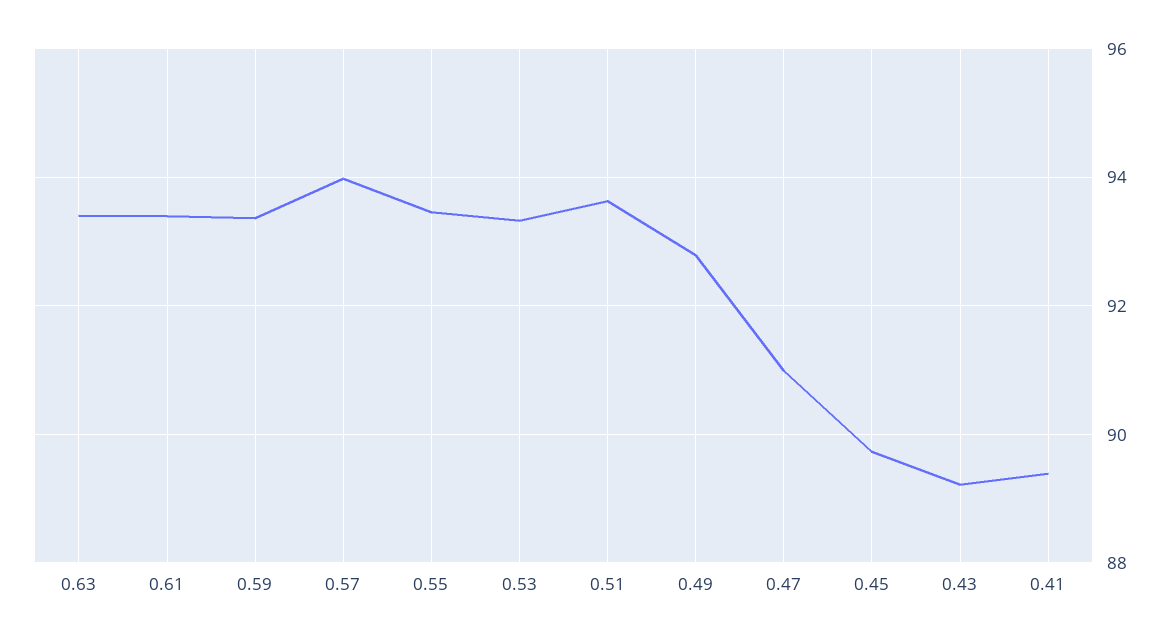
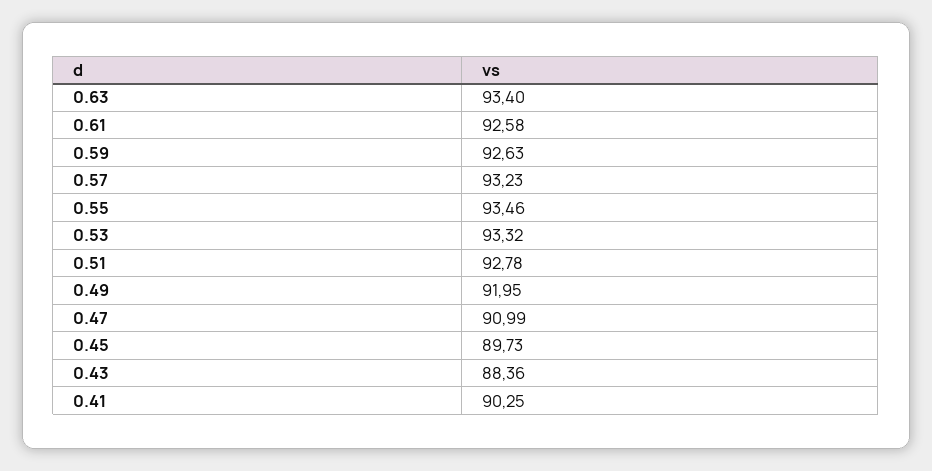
  {
    "0.63": 93.4,
-   "0.61": 93.4,
+   "0.61": 92.58,
-   "0.59": 93.4,
+   "0.59": 92.63,
-   "0.57": 94,
+   "0.57": 93.23,
    "0.55": 93.46,
    "0.53": 93.32,
-   "0.51": 93.6,
+   "0.51": 92.78,
-   "0.49": 92.8,
+   "0.49": 91.95,
    "0.47": 90.99,
    "0.45": 89.73,
-   "0.43": 89.2,
+   "0.43": 88.36,
-   "0.41": 89.4
+   "0.41": 90.25
  }

